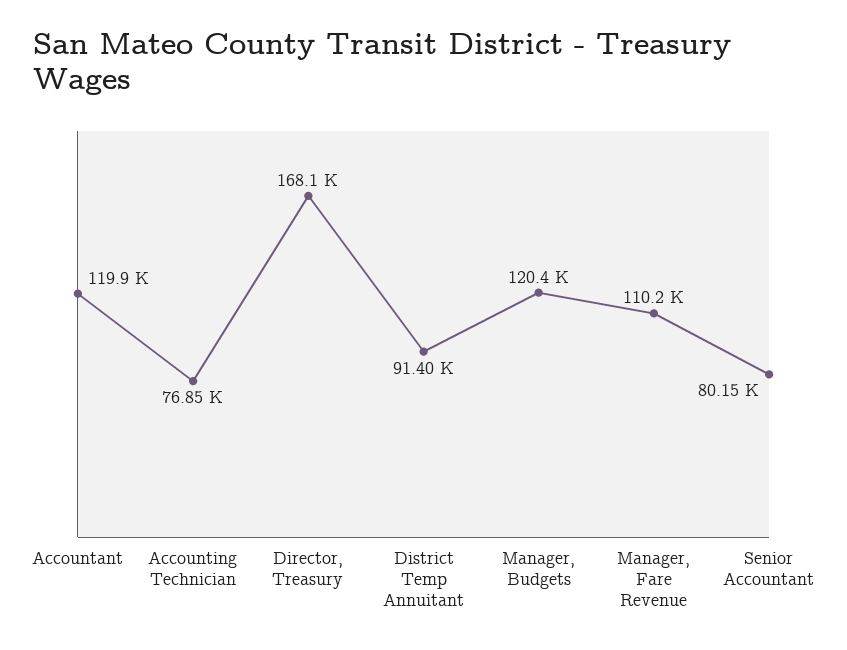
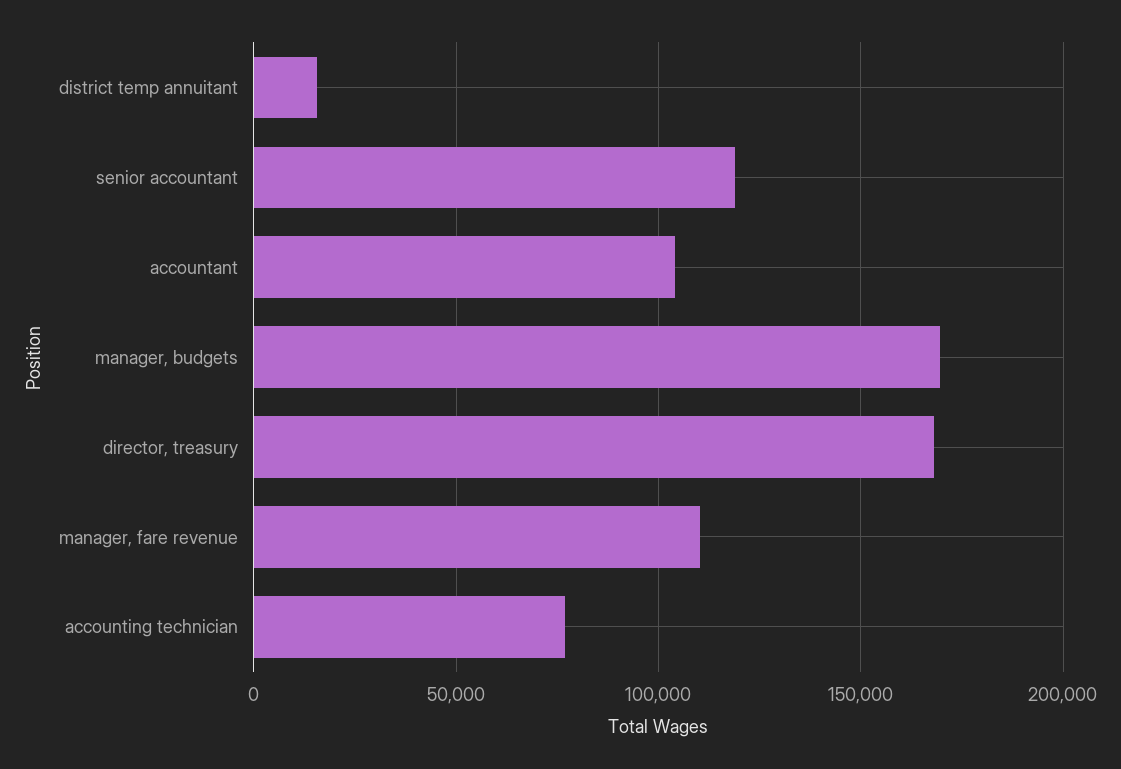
  {
-   "Accountant": 119900,
+   "Accountant": 105000,
    "Accounting Technician": 76850,
    "Director, Treasury": 168100,
-   "District Temp Annuitant": 91400,
+   "District Temp Annuitant": 15000,
-   "Manager, Budgets": 120400,
+   "Manager, Budgets": 170000,
    "Manager, Fare Revenue": 110200,
-   "Senior Accountant": 80150
+   "Senior Accountant": 120000
  }

